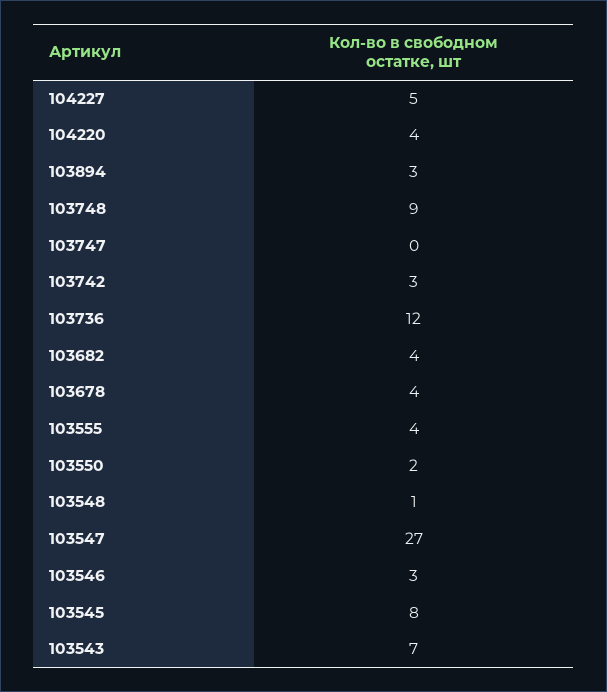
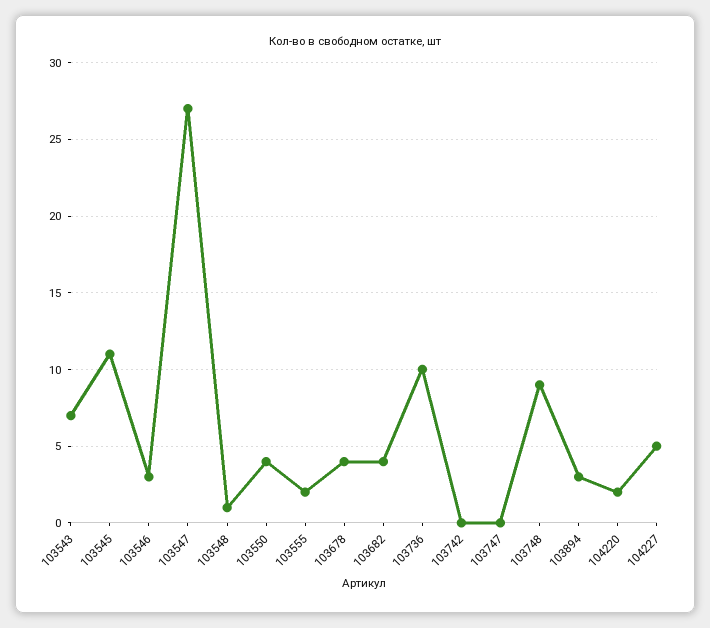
  {
    "104227": 5,
-   "104220": 4,
+   "104220": 2,
    "103894": 3,
    "103748": 9,
    "103747": 0,
-   "103742": 3,
+   "103742": 0,
-   "103736": 12,
+   "103736": 10,
    "103682": 4,
    "103678": 4,
-   "103555": 4,
+   "103555": 2,
-   "103550": 2,
+   "103550": 4,
    "103548": 1,
    "103547": 27,
    "103546": 3,
-   "103545": 8,
+   "103545": 11,
    "103543": 7
  }

